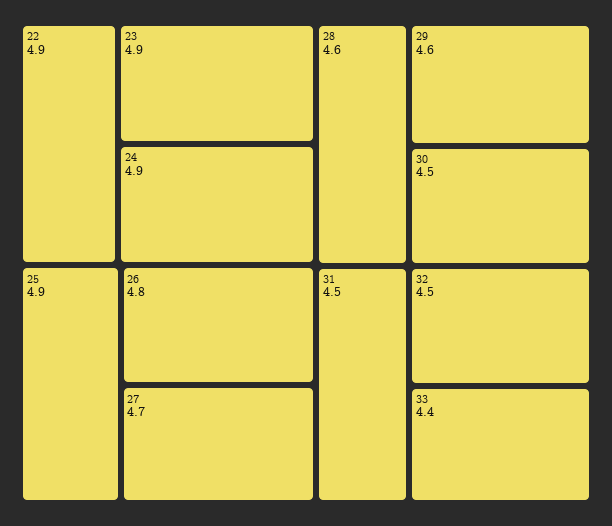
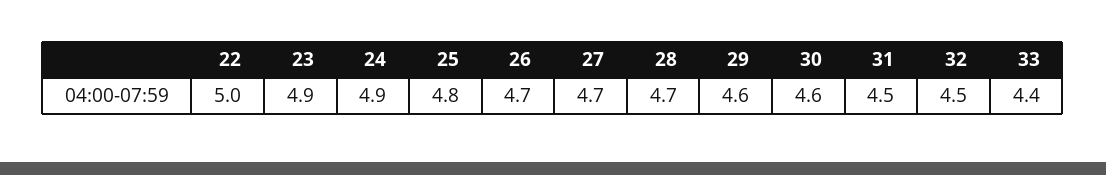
  {
-   "22": 4.9,
+   "22": 5,
    "23": 4.9,
    "24": 4.9,
-   "25": 4.9,
+   "25": 4.8,
-   "26": 4.8,
+   "26": 4.7,
    "27": 4.7,
-   "28": 4.6,
+   "28": 4.7,
    "29": 4.6,
-   "30": 4.5,
+   "30": 4.6,
    "31": 4.5,
    "32": 4.5,
    "33": 4.4
  }

